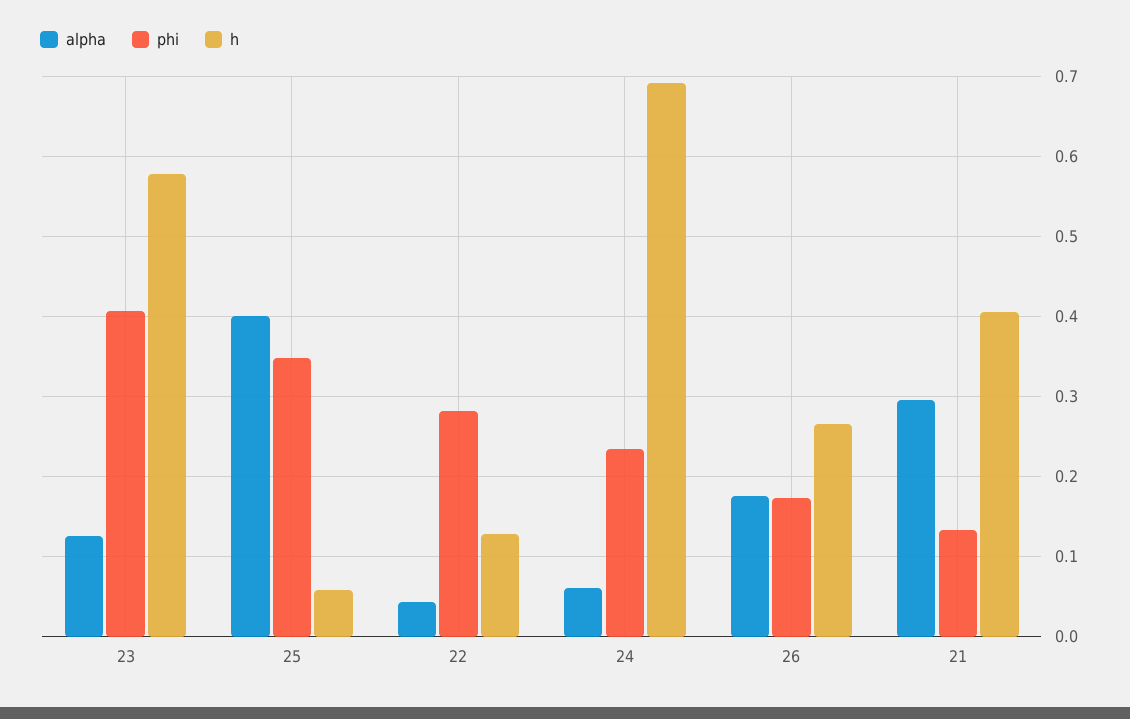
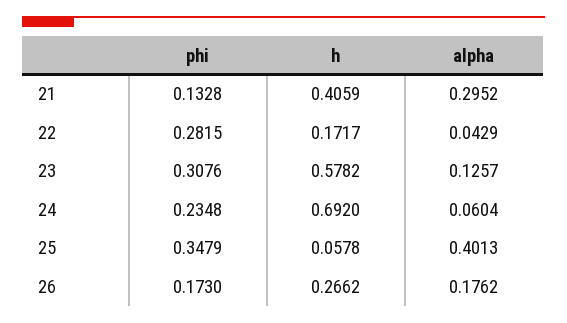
  {
    "alpha": {
      "23": 0.1257,
      "25": 0.4013,
      "22": 0.0429,
      "24": 0.0604,
      "26": 0.1762,
      "21": 0.2952
    },
    "phi": {
-     "23": 0.41,
+     "23": 0.3076,
      "25": 0.3479,
      "22": 0.2815,
      "24": 0.2348,
      "26": 0.173,
      "21": 0.1328
    },
    "h": {
      "23": 0.5782,
      "25": 0.0578,
-     "22": 0.13,
+     "22": 0.1717,
      "24": 0.692,
      "26": 0.2662,
      "21": 0.4059
    }
  }

